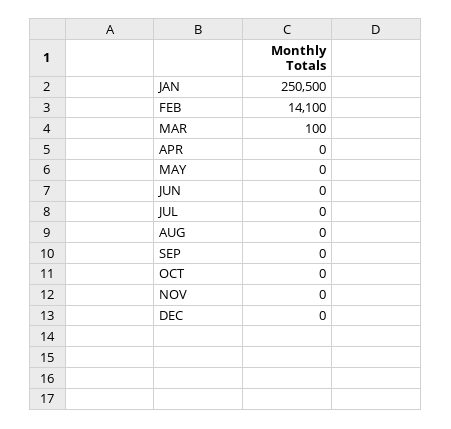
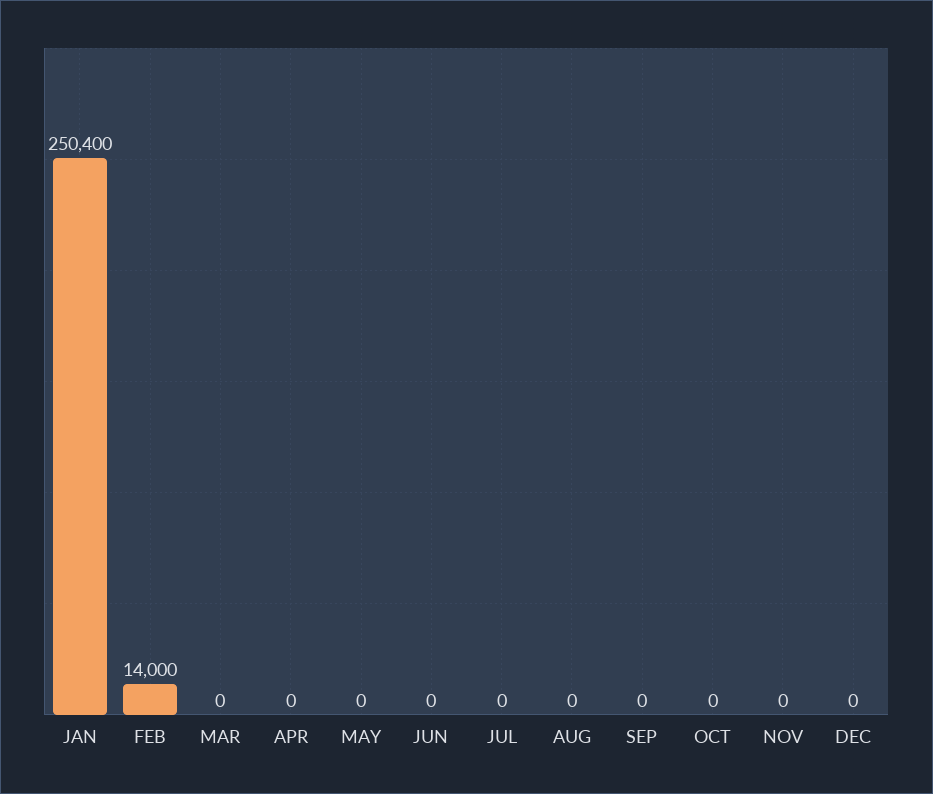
  {
-   "JAN": 250500,
+   "JAN": 250400,
-   "FEB": 14100,
+   "FEB": 14000,
-   "MAR": 100,
+   "MAR": 0,
    "APR": 0,
    "MAY": 0,
    "JUN": 0,
    "JUL": 0,
    "AUG": 0,
    "SEP": 0,
    "OCT": 0,
    "NOV": 0,
    "DEC": 0
  }

